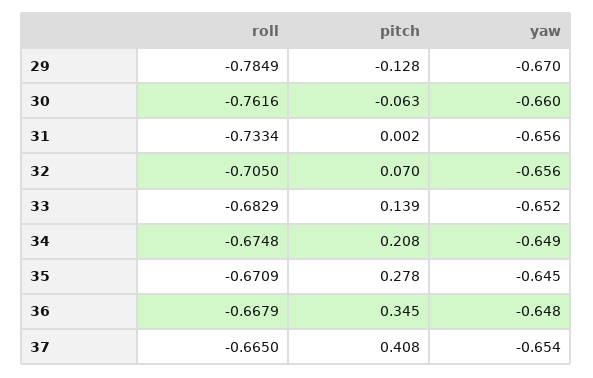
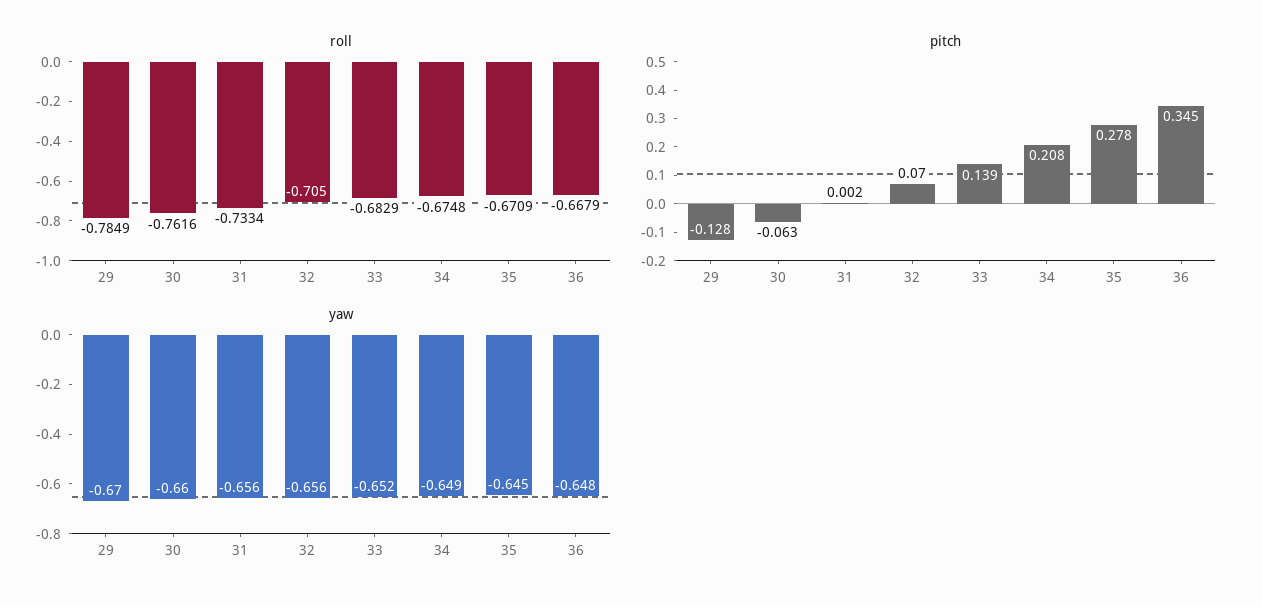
  {
    "roll": {
      "29": -0.7849,
      "30": -0.7616,
      "31": -0.7334,
      "32": -0.705,
      "33": -0.6829,
      "34": -0.6748,
      "35": -0.6709,
-     "36": -0.6679,
+     "36": -0.6679
-     "37": -0.665
    },
    "pitch": {
      "29": -0.128,
      "30": -0.063,
      "31": 0.002,
      "32": 0.07,
      "33": 0.139,
      "34": 0.208,
      "35": 0.278,
-     "36": 0.345,
+     "36": 0.345
-     "37": 0.408
    },
    "yaw": {
      "29": -0.67,
      "30": -0.66,
      "31": -0.656,
      "32": -0.656,
      "33": -0.652,
      "34": -0.649,
      "35": -0.645,
-     "36": -0.648,
+     "36": -0.648
-     "37": -0.654
    }
  }

